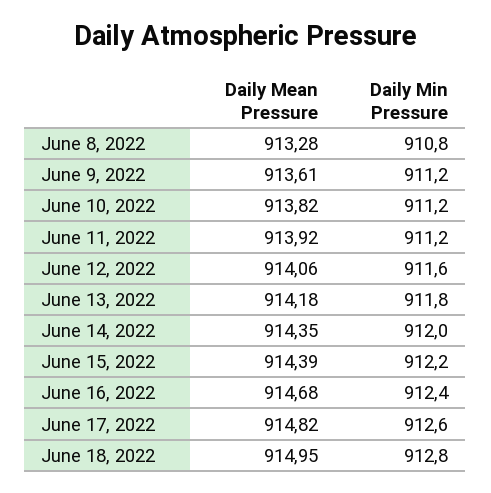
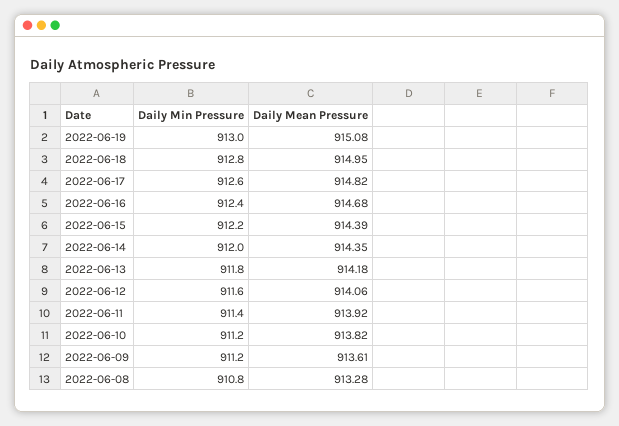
  {
    "Daily Mean Pressure": {
      "June 8, 2022": 913.28,
      "June 9, 2022": 913.61,
      "June 10, 2022": 913.82,
      "June 11, 2022": 913.92,
      "June 12, 2022": 914.06,
      "June 13, 2022": 914.18,
      "June 14, 2022": 914.35,
      "June 15, 2022": 914.39,
      "June 16, 2022": 914.68,
      "June 17, 2022": 914.82,
-     "June 18, 2022": 914.95
+     "June 18, 2022": 914.95,
+     "2022-06-19": 915.08
    },
    "Daily Min Pressure": {
      "June 8, 2022": 910.8,
      "June 9, 2022": 911.2,
      "June 10, 2022": 911.2,
-     "June 11, 2022": 911.2,
+     "June 11, 2022": 911.4,
      "June 12, 2022": 911.6,
      "June 13, 2022": 911.8,
      "June 14, 2022": 912,
      "June 15, 2022": 912.2,
      "June 16, 2022": 912.4,
      "June 17, 2022": 912.6,
-     "June 18, 2022": 912.8
+     "June 18, 2022": 912.8,
+     "2022-06-19": 913
    }
  }

